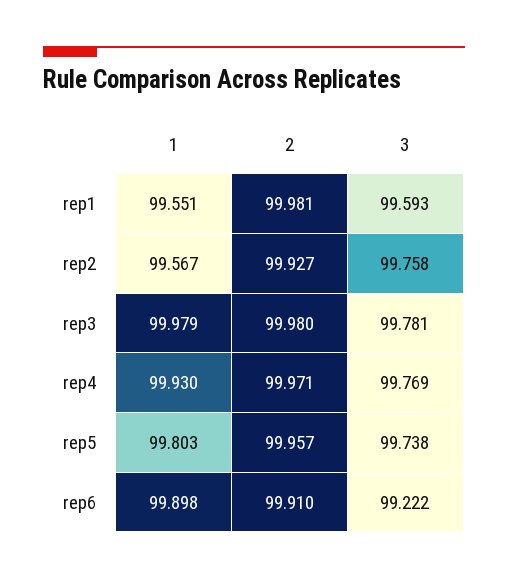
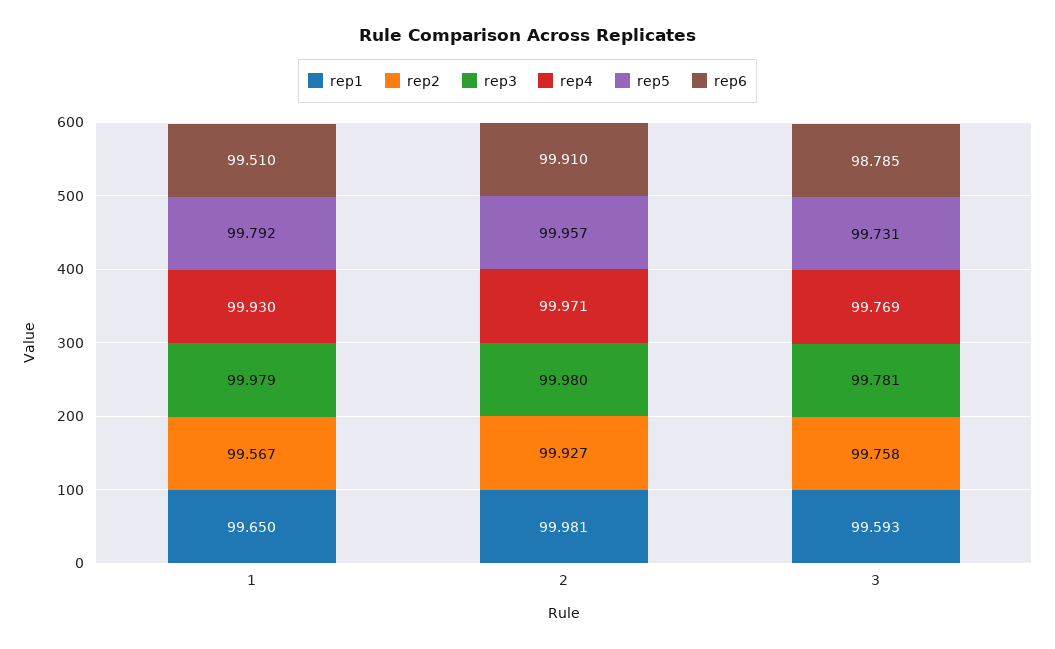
  {
    "rep1": {
-     "1": 99.551,
+     "1": 99.65,
      "2": 99.981,
      "3": 99.593
    },
    "rep2": {
      "1": 99.567,
      "2": 99.927,
      "3": 99.758
    },
    "rep3": {
      "1": 99.979,
      "2": 99.98,
      "3": 99.781
    },
    "rep4": {
      "1": 99.93,
      "2": 99.971,
      "3": 99.769
    },
    "rep5": {
-     "1": 99.803,
+     "1": 99.792,
      "2": 99.957,
-     "3": 99.738
+     "3": 99.731
    },
    "rep6": {
-     "1": 99.898,
+     "1": 99.51,
      "2": 99.91,
-     "3": 99.222
+     "3": 98.785
    }
  }

